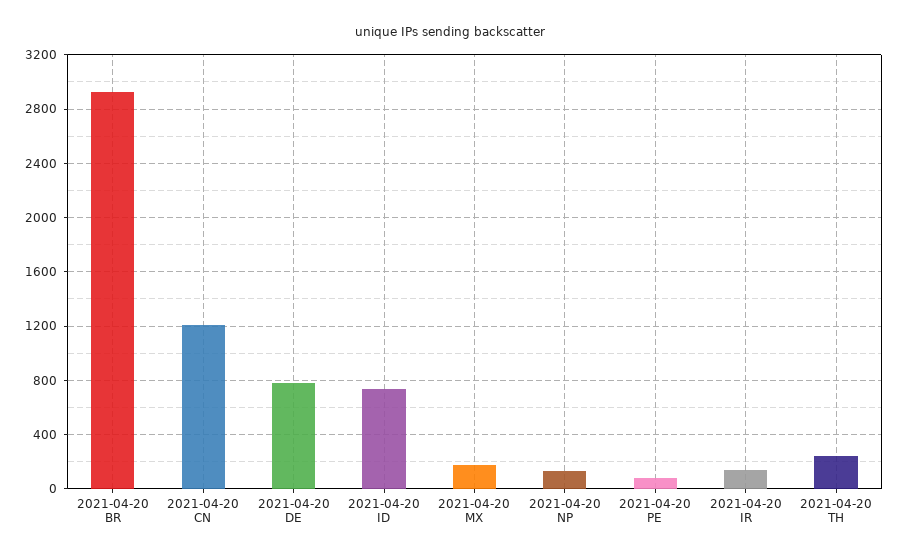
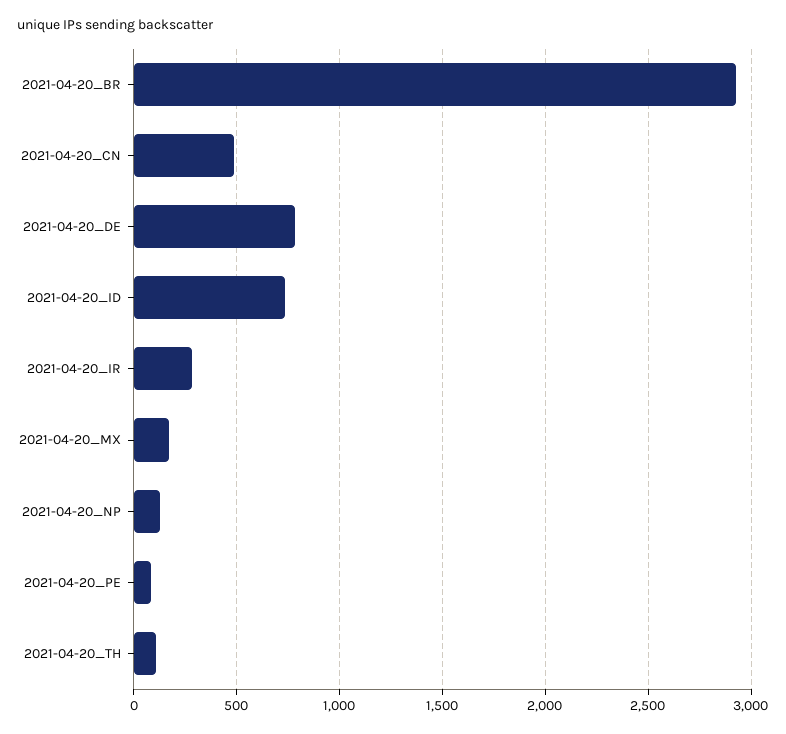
  {
    "2021-04-20 BR": 2950,
-   "2021-04-20 CN": 1200,
+   "2021-04-20 CN": 500,
    "2021-04-20 DE": 800,
    "2021-04-20 ID": 750,
    "2021-04-20 MX": 150,
    "2021-04-20 NP": 150,
    "2021-04-20 PE": 100,
-   "2021-04-20 IR": 150,
+   "2021-04-20 IR": 300,
-   "2021-04-20 TH": 250
+   "2021-04-20 TH": 100
  }

